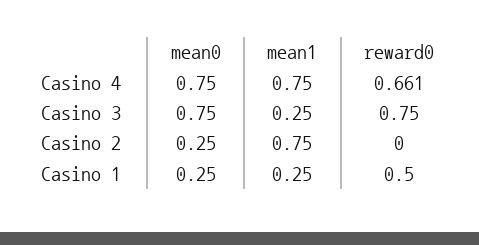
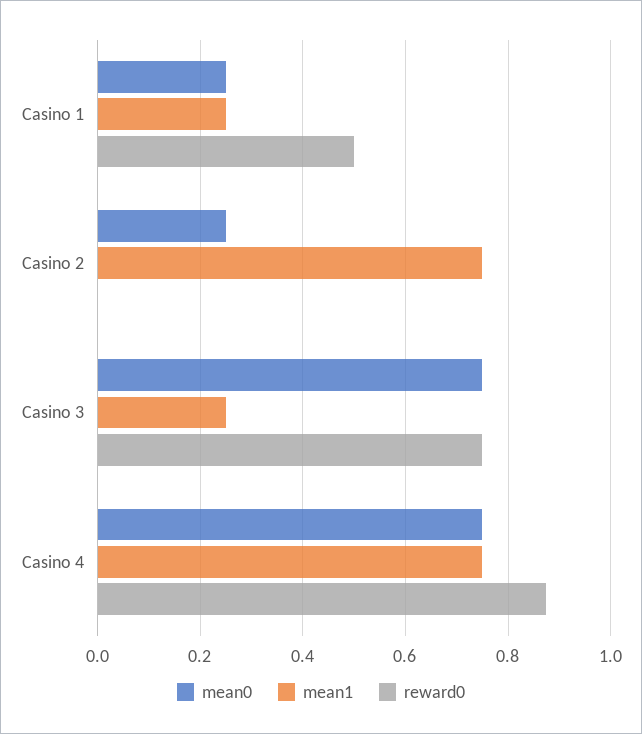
  {
    "mean0": {
      "Casino 4": 0.75,
      "Casino 3": 0.75,
      "Casino 2": 0.25,
      "Casino 1": 0.25
    },
    "mean1": {
      "Casino 4": 0.75,
      "Casino 3": 0.25,
      "Casino 2": 0.75,
      "Casino 1": 0.25
    },
    "reward0": {
-     "Casino 4": 0.661,
+     "Casino 4": 0.88,
      "Casino 3": 0.75,
      "Casino 2": 0,
      "Casino 1": 0.5
    }
  }

